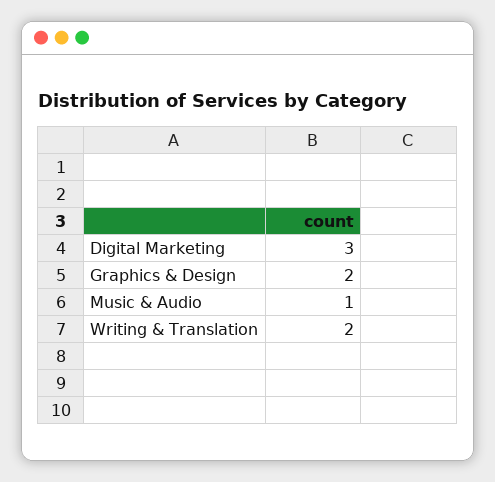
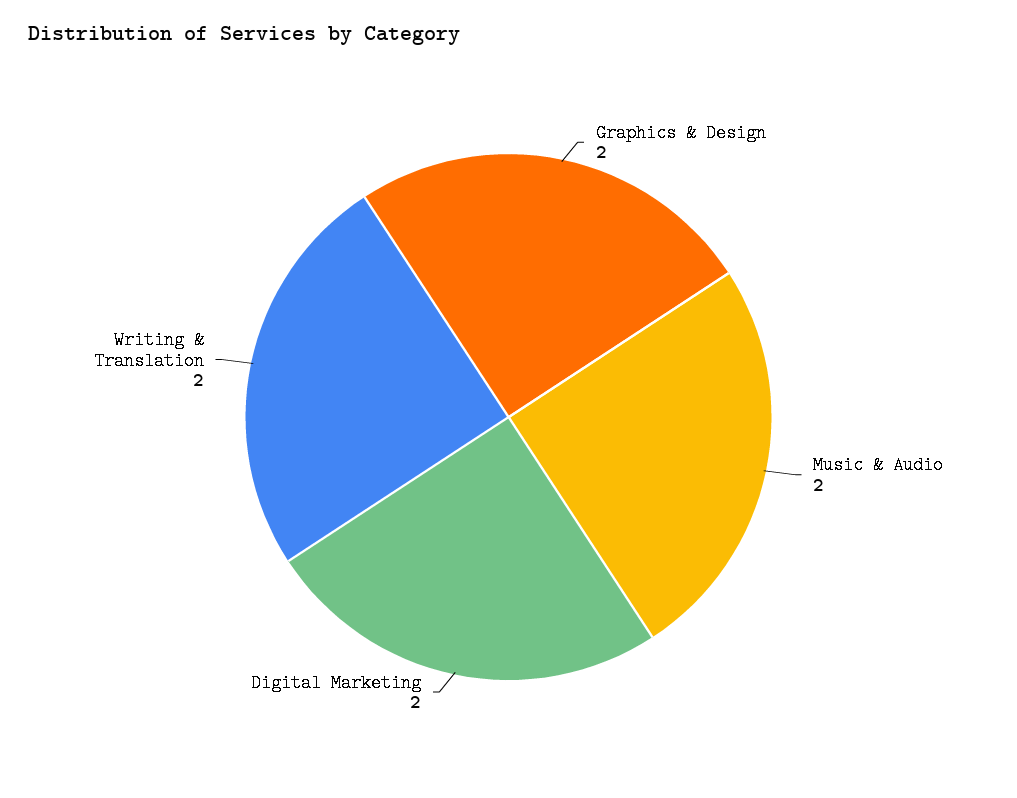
  {
-   "Digital Marketing": 3,
+   "Digital Marketing": 2,
    "Graphics & Design": 2,
-   "Music & Audio": 1,
+   "Music & Audio": 2,
    "Writing & Translation": 2
  }

